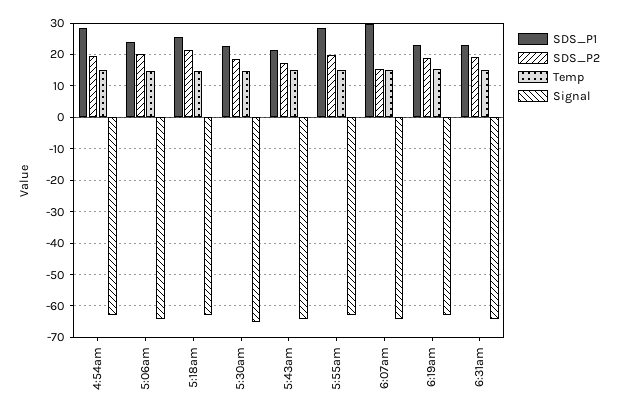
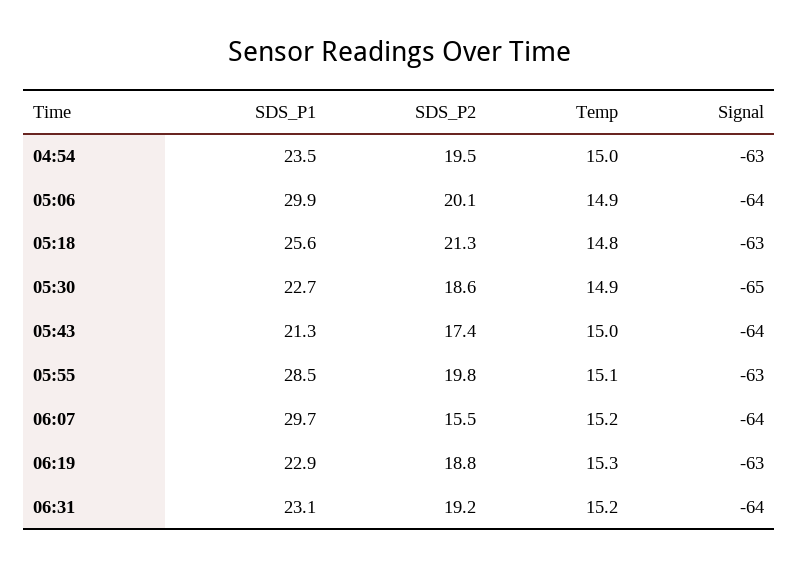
  {
    "SDS_P1": {
-     "4:54am": 28,
+     "4:54am": 23.5,
-     "5:06am": 24,
+     "5:06am": 29.9,
      "5:18am": 25.6,
      "5:30am": 22.7,
      "5:43am": 21.3,
      "5:55am": 28.5,
      "6:07am": 29.7,
      "6:19am": 22.9,
      "6:31am": 23.1
    },
    "SDS_P2": {
      "4:54am": 19.5,
      "5:06am": 20.1,
      "5:18am": 21.3,
      "5:30am": 18.6,
      "5:43am": 17.4,
      "5:55am": 19.8,
      "6:07am": 15.5,
      "6:19am": 18.8,
      "6:31am": 19.2
    },
    "Temp": {
      "4:54am": 15,
      "5:06am": 14.9,
      "5:18am": 14.8,
      "5:30am": 14.9,
      "5:43am": 15,
      "5:55am": 15.1,
      "6:07am": 15.2,
      "6:19am": 15.3,
      "6:31am": 15.2
    },
    "Signal": {
      "4:54am": -63,
      "5:06am": -64,
      "5:18am": -63,
      "5:30am": -65,
      "5:43am": -64,
      "5:55am": -63,
      "6:07am": -64,
      "6:19am": -63,
      "6:31am": -64
    }
  }

